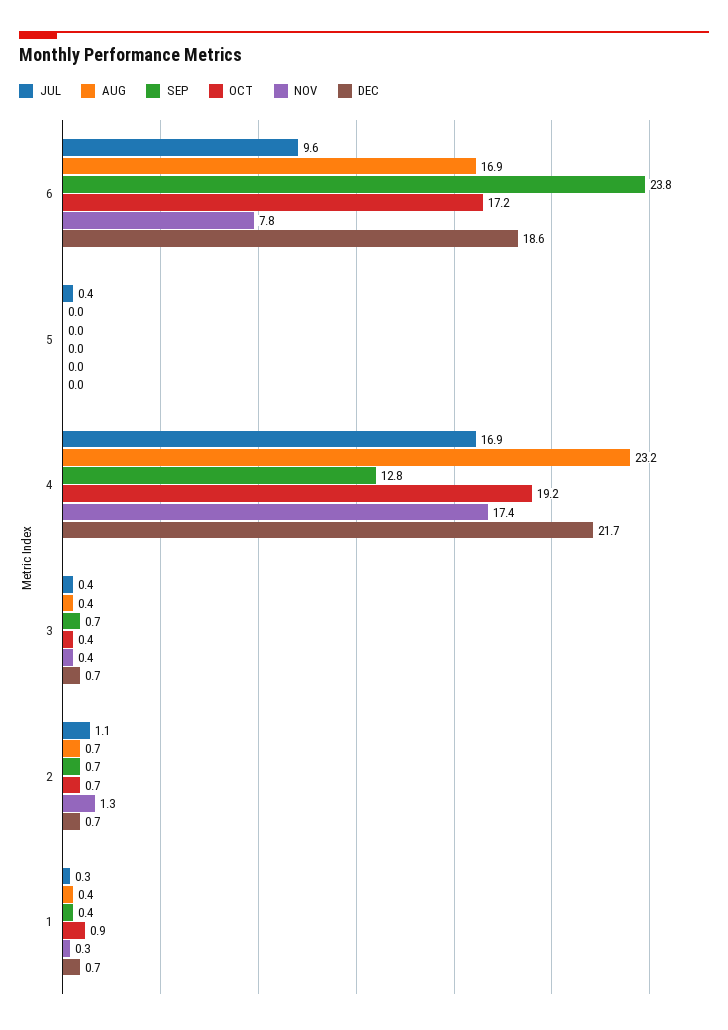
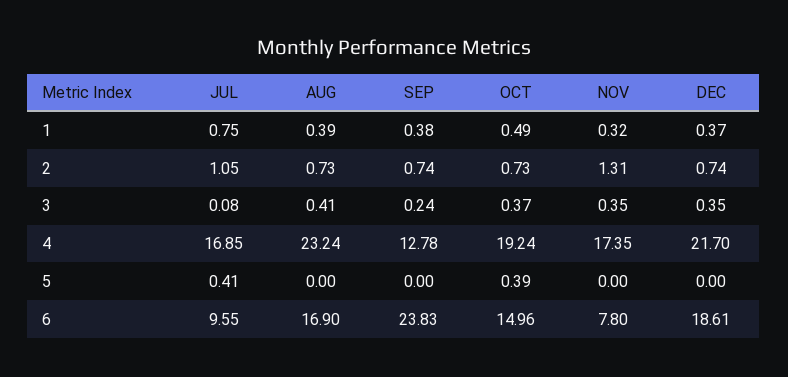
  {
    "JUL": {
      "6": 9.55,
      "5": 0.41,
      "4": 16.85,
-     "3": 0.4,
+     "3": 0.08,
      "2": 1.05,
-     "1": 0.3
+     "1": 0.75
    },
    "AUG": {
      "6": 16.9,
      "5": 0,
      "4": 23.24,
      "3": 0.41,
      "2": 0.73,
      "1": 0.39
    },
    "SEP": {
      "6": 23.83,
      "5": 0,
      "4": 12.78,
-     "3": 0.7,
+     "3": 0.24,
      "2": 0.74,
      "1": 0.38
    },
    "OCT": {
-     "6": 17.2,
+     "6": 14.96,
-     "5": 0,
+     "5": 0.39,
      "4": 19.24,
      "3": 0.37,
      "2": 0.73,
-     "1": 0.9
+     "1": 0.49
    },
    "NOV": {
      "6": 7.8,
      "5": 0,
      "4": 17.35,
      "3": 0.35,
      "2": 1.31,
      "1": 0.32
    },
    "DEC": {
      "6": 18.61,
      "5": 0,
      "4": 21.7,
-     "3": 0.7,
+     "3": 0.35,
      "2": 0.74,
-     "1": 0.7
+     "1": 0.37
    }
  }

